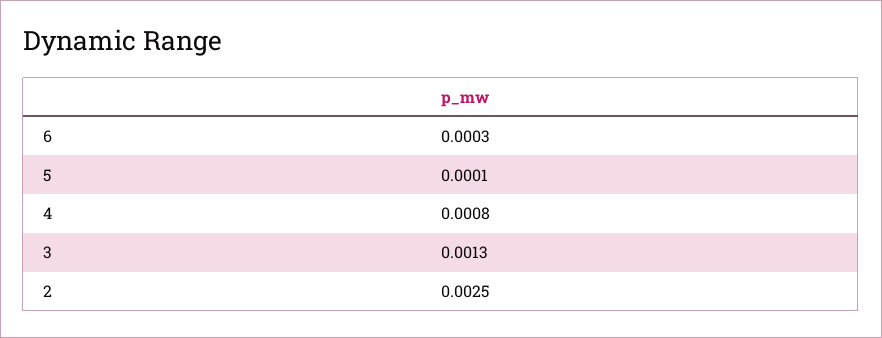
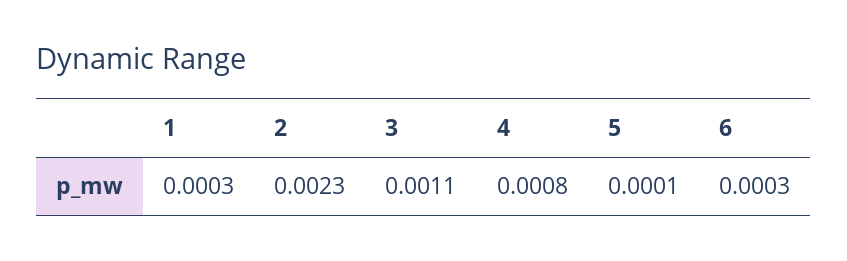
  {
    "6": 0.0003,
    "5": 0.0001,
    "4": 0.0008,
-   "3": 0.0013,
+   "3": 0.0011,
-   "2": 0.0025
+   "2": 0.0023,
+   "1": 0.0003
  }

